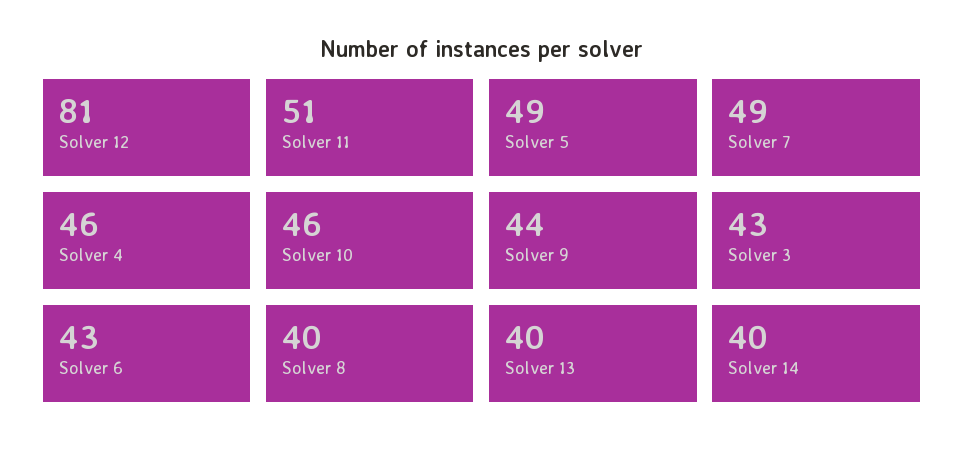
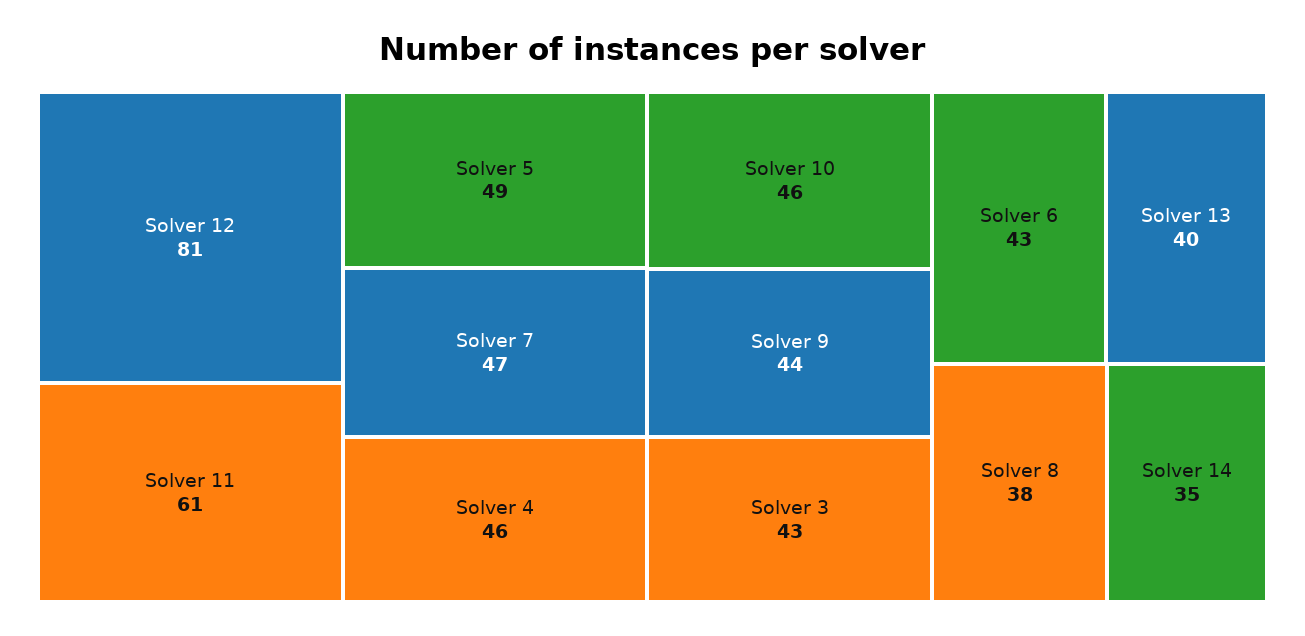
  {
    "Solver 12": 81,
-   "Solver 11": 51,
+   "Solver 11": 61,
    "Solver 5": 49,
-   "Solver 7": 49,
+   "Solver 7": 47,
    "Solver 4": 46,
    "Solver 10": 46,
    "Solver 9": 44,
    "Solver 3": 43,
    "Solver 6": 43,
-   "Solver 8": 40,
+   "Solver 8": 38,
    "Solver 13": 40,
-   "Solver 14": 40
+   "Solver 14": 35
  }

